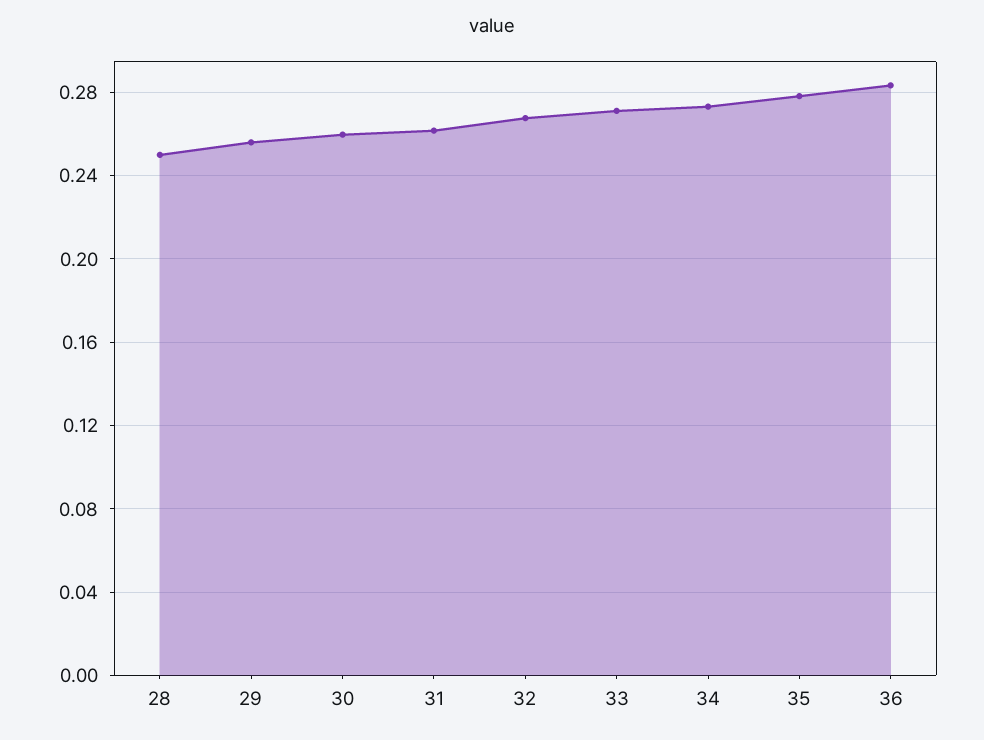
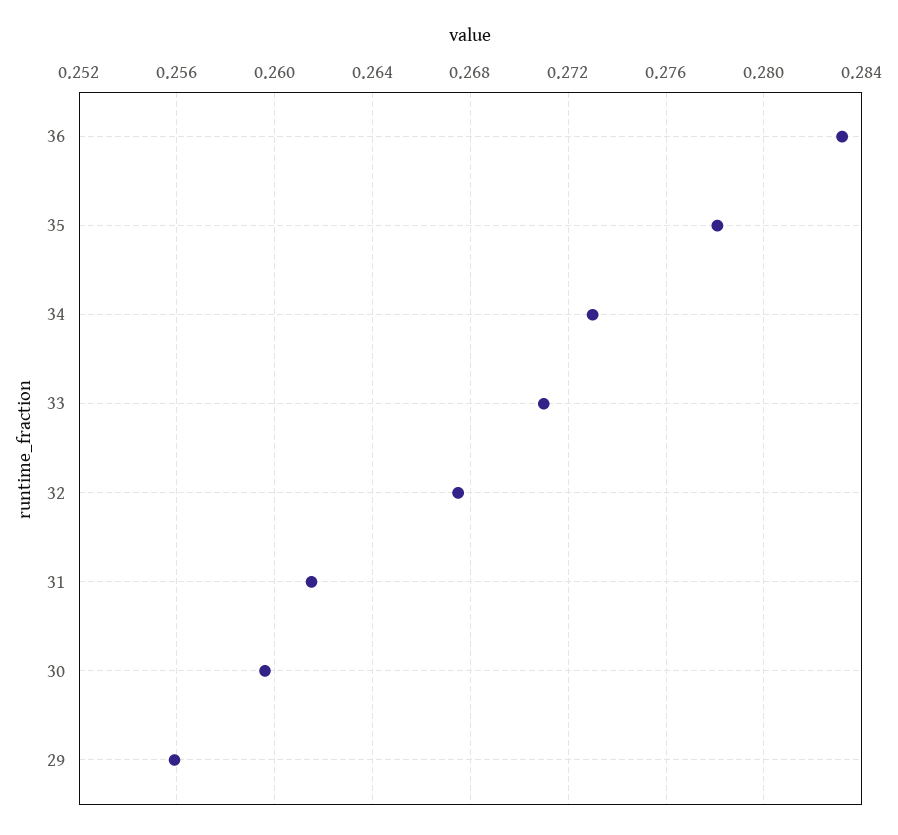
  {
-   "28": 0.25,
    "29": 0.256,
    "30": 0.2595,
    "31": 0.2615,
    "32": 0.2675,
    "33": 0.271,
    "34": 0.273,
    "35": 0.278,
    "36": 0.283
  }

